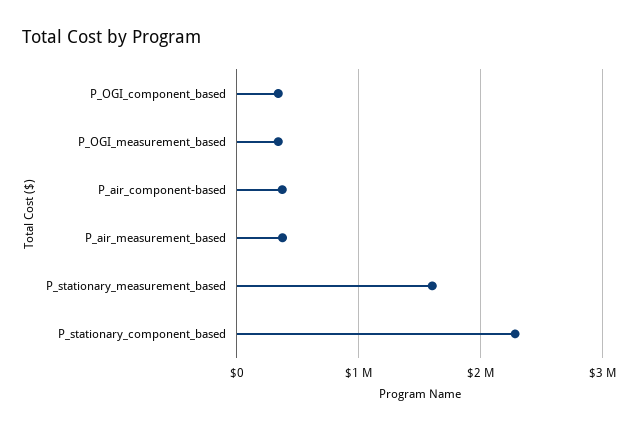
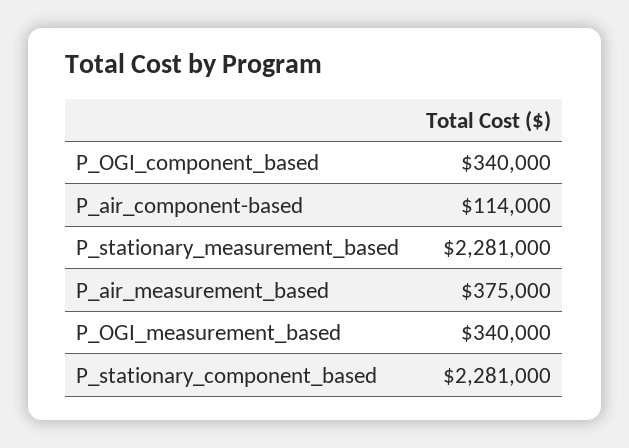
  {
    "P_OGI_component_based": 340000,
    "P_OGI_measurement_based": 340000,
-   "P_air_component-based": 400000,
+   "P_air_component-based": 114000,
    "P_air_measurement_based": 375000,
-   "P_stationary_measurement_based": 1600000,
+   "P_stationary_measurement_based": 2281000,
    "P_stationary_component_based": 2281000
  }

